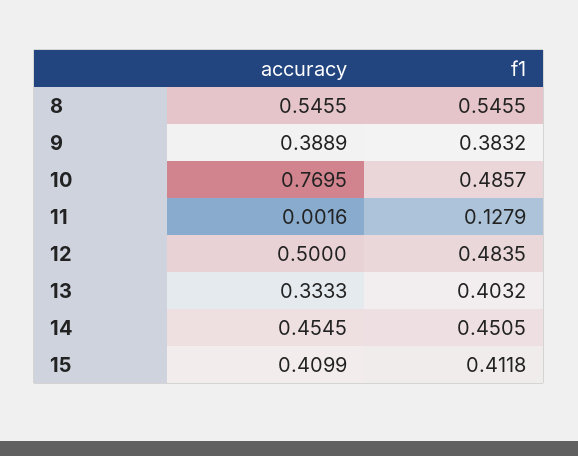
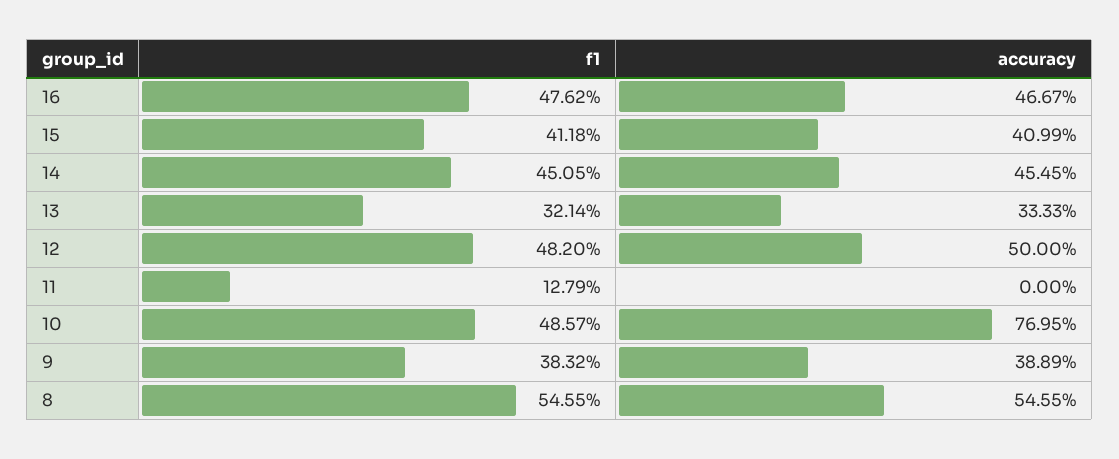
  {
    "accuracy": {
      "8": 0.5455,
      "9": 0.3889,
      "10": 0.7695,
-     "11": 0.0016,
+     "11": 0,
      "12": 0.5,
      "13": 0.3333,
      "14": 0.4545,
-     "15": 0.4099
+     "15": 0.4099,
+     "16": 0.4667
    },
    "f1": {
      "8": 0.5455,
      "9": 0.3832,
      "10": 0.4857,
      "11": 0.1279,
-     "12": 0.4835,
+     "12": 0.482,
-     "13": 0.4032,
+     "13": 0.3214,
      "14": 0.4505,
-     "15": 0.4118
+     "15": 0.4118,
+     "16": 0.4762
    }
  }

